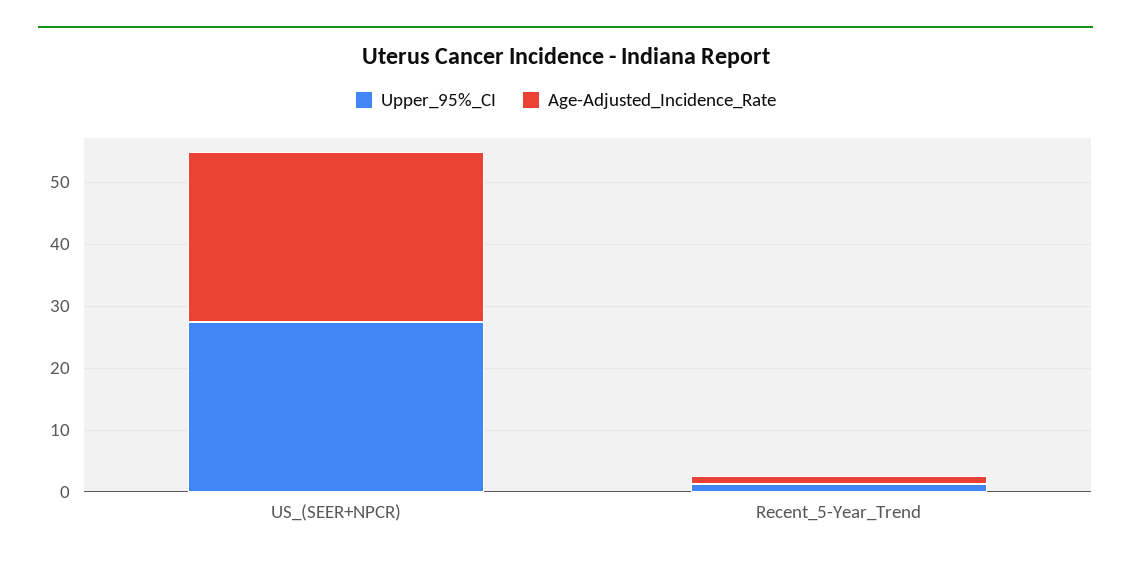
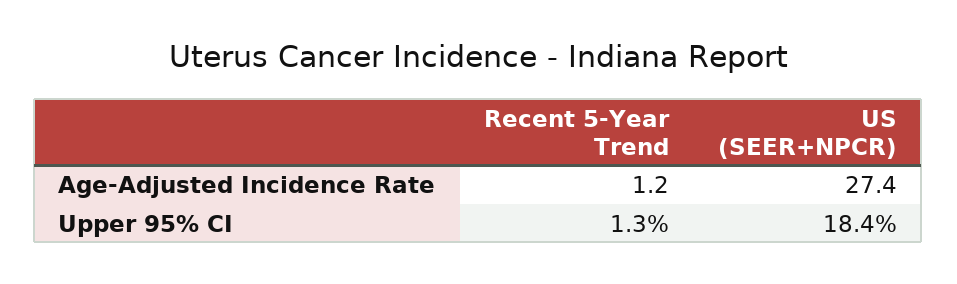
  {
    "Upper_95%_CI": {
-     "US_(SEER+NPCR)": 28,
+     "US_(SEER+NPCR)": 18.4,
      "Recent_5-Year_Trend": 1.3
    },
    "Age-Adjusted_Incidence_Rate": {
      "US_(SEER+NPCR)": 27.4,
      "Recent_5-Year_Trend": 1.2
    }
  }

